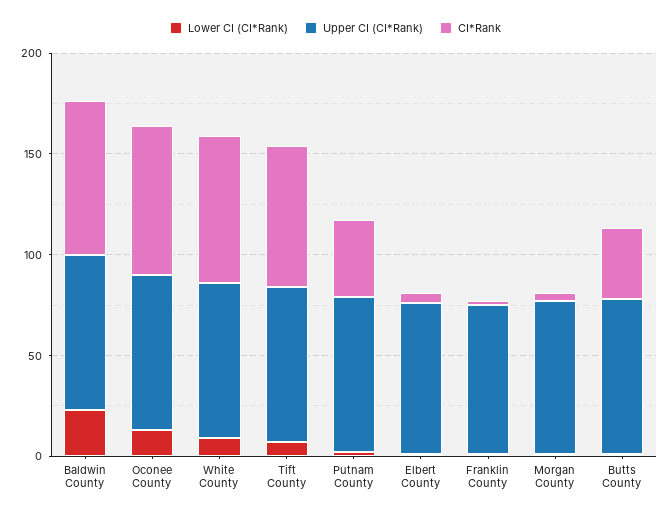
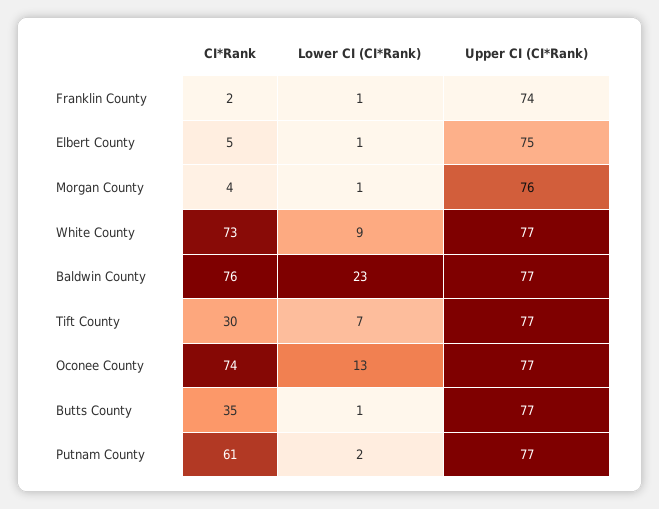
  {
    "Lower CI (CI*Rank)": {
      "Baldwin County": 23,
      "Oconee County": 13,
      "White County": 9,
      "Tift County": 7,
      "Putnam County": 2,
      "Elbert County": 1,
      "Franklin County": 1,
      "Morgan County": 1,
      "Butts County": 1
    },
    "Upper CI (CI*Rank)": {
      "Baldwin County": 77,
      "Oconee County": 77,
      "White County": 77,
      "Tift County": 77,
      "Putnam County": 77,
      "Elbert County": 75,
      "Franklin County": 74,
      "Morgan County": 76,
      "Butts County": 77
    },
    "CI*Rank": {
      "Baldwin County": 76,
      "Oconee County": 74,
      "White County": 73,
-     "Tift County": 70,
+     "Tift County": 30,
-     "Putnam County": 40,
+     "Putnam County": 61,
      "Elbert County": 5,
      "Franklin County": 2,
      "Morgan County": 4,
      "Butts County": 35
    }
  }

